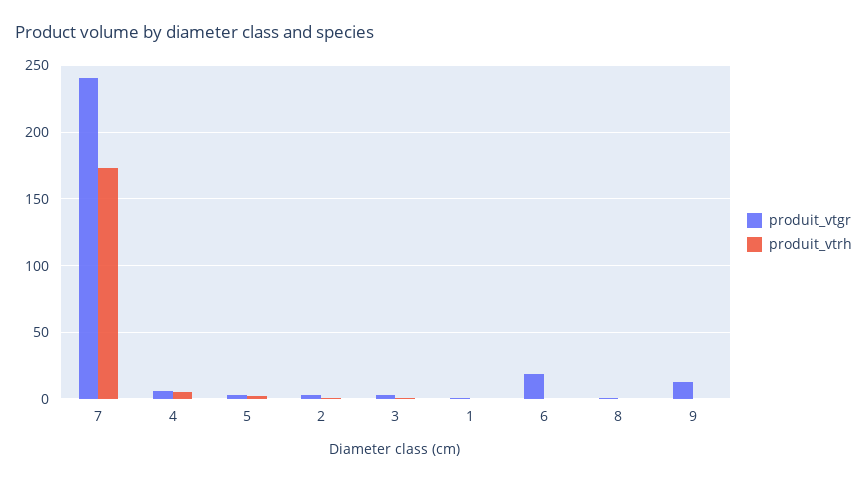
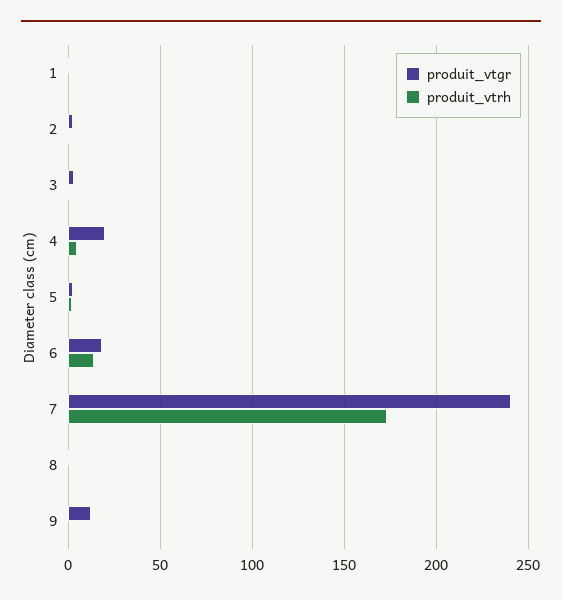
  {
    "produit_vtgr": {
      "7": 240,
-     "4": 5,
+     "4": 20,
      "5": 5,
      "2": 5,
      "3": 5,
      "1": 0,
      "6": 20,
      "8": 0,
      "9": 10
    },
    "produit_vtrh": {
      "7": 175,
      "4": 5,
      "5": 0,
      "2": 0,
      "3": 0,
      "1": 0,
-     "6": 0,
+     "6": 15,
      "8": 0,
      "9": 0
    }
  }

